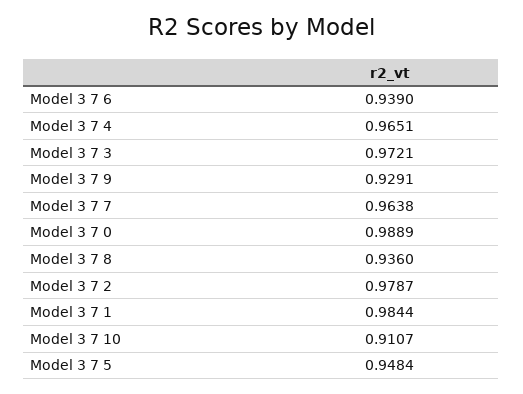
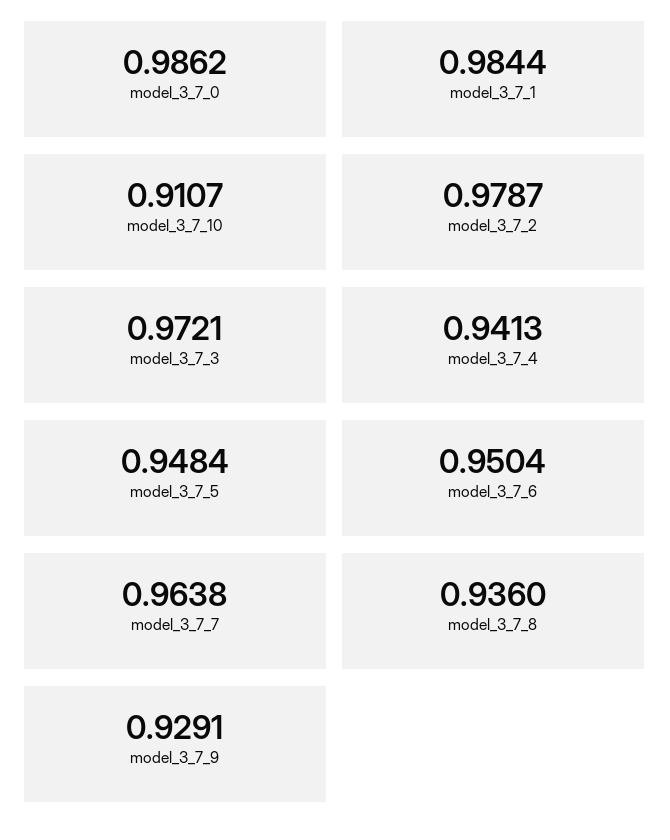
  {
-   "Model 3 7 6": 0.939,
+   "Model 3 7 6": 0.9504,
-   "Model 3 7 4": 0.9651,
+   "Model 3 7 4": 0.9413,
    "Model 3 7 3": 0.9721,
    "Model 3 7 9": 0.9291,
    "Model 3 7 7": 0.9638,
-   "Model 3 7 0": 0.9889,
+   "Model 3 7 0": 0.9862,
    "Model 3 7 8": 0.936,
    "Model 3 7 2": 0.9787,
    "Model 3 7 1": 0.9844,
    "Model 3 7 10": 0.9107,
    "Model 3 7 5": 0.9484
  }

